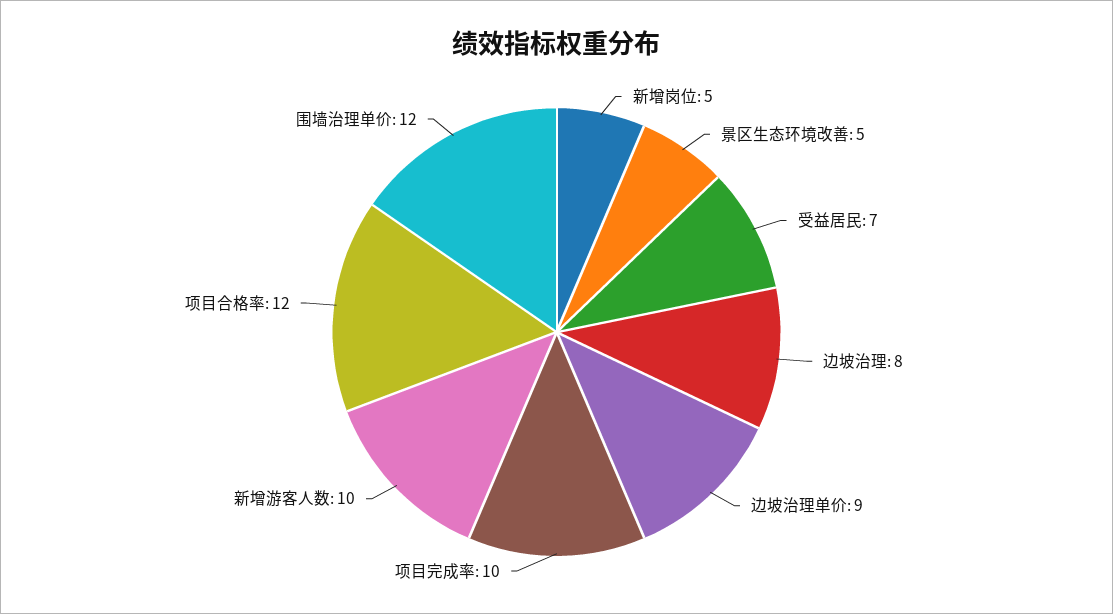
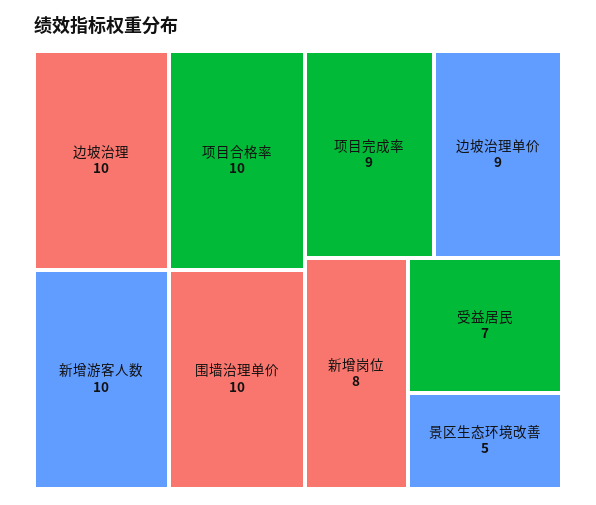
  {
-   "新增岗位": 5,
+   "新增岗位": 8,
    "景区生态环境改善": 5,
    "受益居民": 7,
-   "边坡治理": 8,
+   "边坡治理": 10,
    "边坡治理单价": 9,
-   "项目完成率": 10,
+   "项目完成率": 9,
    "新增游客人数": 10,
-   "项目合格率": 12,
+   "项目合格率": 10,
-   "围墙治理单价": 12
+   "围墙治理单价": 10
  }

